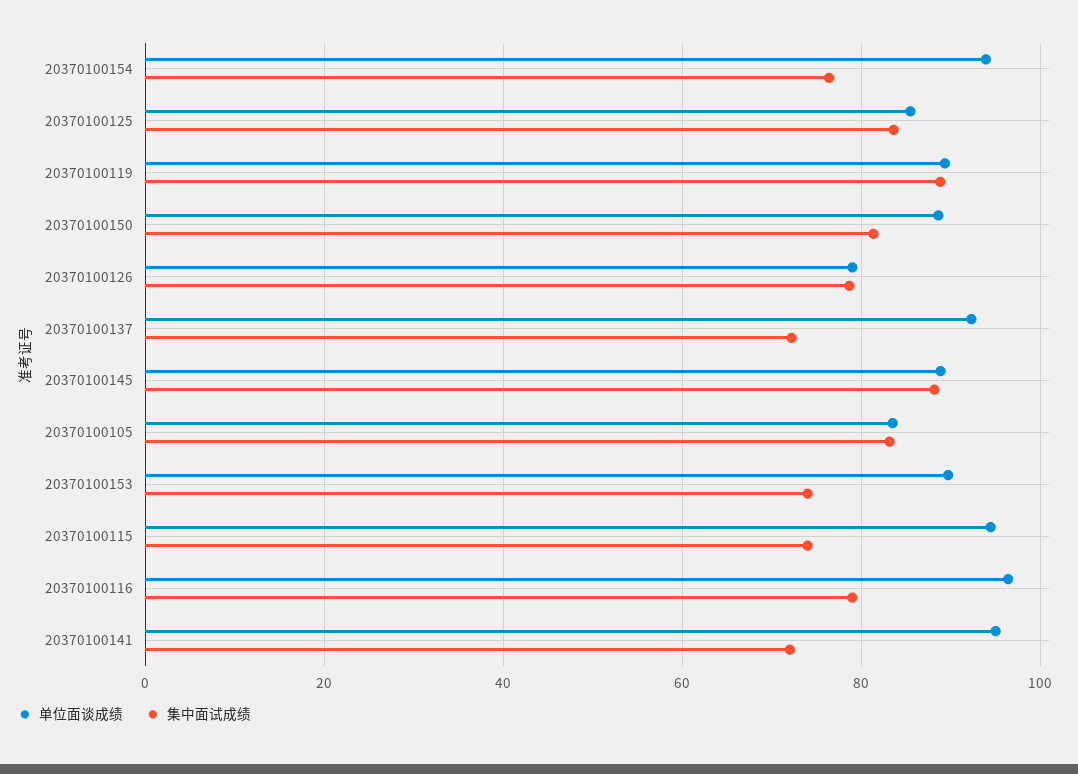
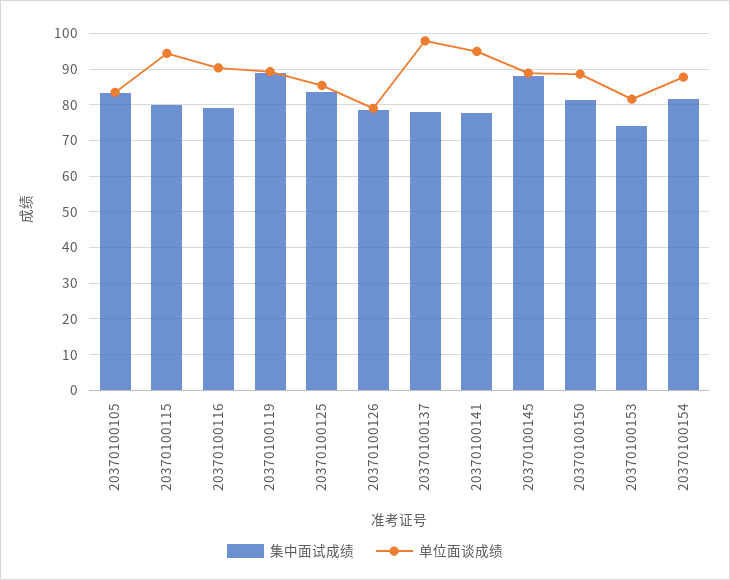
  {
    "单位面谈成绩": {
-     "20370100154": 94,
+     "20370100154": 88,
      "20370100125": 86,
      "20370100119": 90,
      "20370100150": 88,
      "20370100126": 80,
-     "20370100137": 92,
+     "20370100137": 98,
      "20370100145": 88,
      "20370100105": 84,
-     "20370100153": 90,
+     "20370100153": 82,
      "20370100115": 94,
-     "20370100116": 96,
+     "20370100116": 90,
      "20370100141": 96
    },
    "集中面试成绩": {
-     "20370100154": 76,
+     "20370100154": 82,
      "20370100125": 84,
      "20370100119": 88,
      "20370100150": 82,
      "20370100126": 78,
-     "20370100137": 72,
+     "20370100137": 78,
      "20370100145": 88,
      "20370100105": 84,
      "20370100153": 74,
-     "20370100115": 74,
+     "20370100115": 80,
      "20370100116": 80,
-     "20370100141": 72
+     "20370100141": 78
    }
  }

